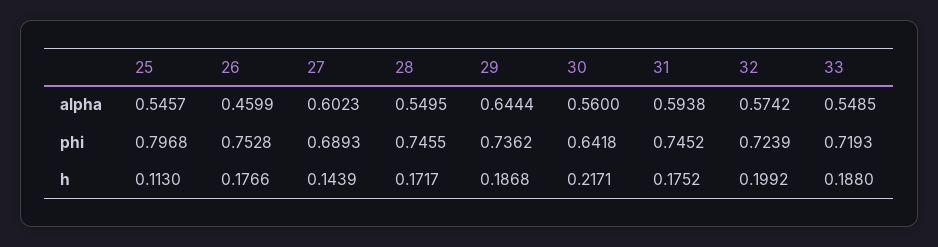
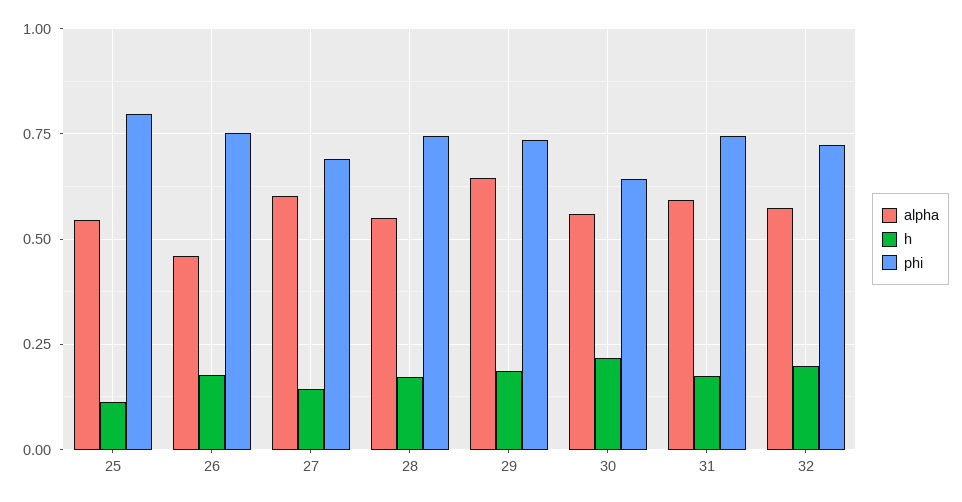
  {
    "alpha": {
      "25": 0.5457,
      "26": 0.4599,
      "27": 0.6023,
      "28": 0.5495,
      "29": 0.6444,
      "30": 0.56,
      "31": 0.5938,
-     "32": 0.5742,
+     "32": 0.5742
-     "33": 0.5485
    },
    "phi": {
      "25": 0.7968,
      "26": 0.7528,
      "27": 0.6893,
      "28": 0.7455,
      "29": 0.7362,
      "30": 0.6418,
      "31": 0.7452,
-     "32": 0.7239,
+     "32": 0.7239
-     "33": 0.7193
    },
    "h": {
      "25": 0.113,
      "26": 0.1766,
      "27": 0.1439,
      "28": 0.1717,
      "29": 0.1868,
      "30": 0.2171,
      "31": 0.1752,
-     "32": 0.1992,
+     "32": 0.1992
-     "33": 0.188
    }
  }

